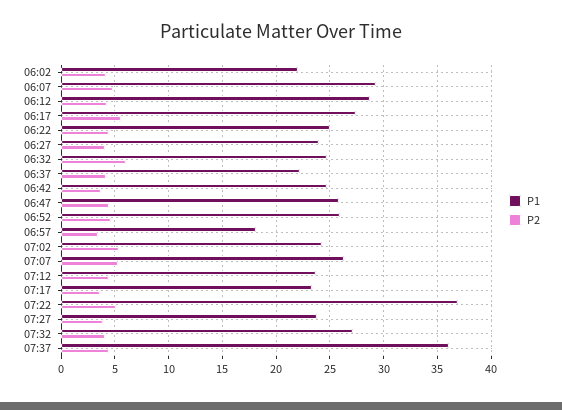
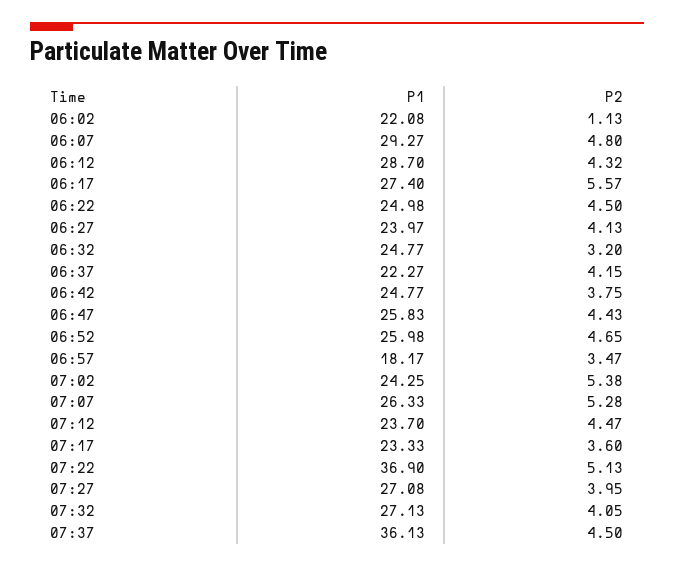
  {
    "P1": {
      "06:02": 22.08,
      "06:07": 29.27,
      "06:12": 28.7,
      "06:17": 27.4,
      "06:22": 24.98,
      "06:27": 23.97,
      "06:32": 24.77,
      "06:37": 22.27,
      "06:42": 24.77,
      "06:47": 25.83,
      "06:52": 25.98,
      "06:57": 18.17,
      "07:02": 24.25,
      "07:07": 26.33,
      "07:12": 23.7,
      "07:17": 23.33,
      "07:22": 36.9,
-     "07:27": 24,
+     "07:27": 27.08,
      "07:32": 27.13,
      "07:37": 36.13
    },
    "P2": {
-     "06:02": 4,
+     "06:02": 1.13,
      "06:07": 4.8,
      "06:12": 4.32,
      "06:17": 5.57,
      "06:22": 4.5,
      "06:27": 4.13,
-     "06:32": 6,
+     "06:32": 3.2,
      "06:37": 4.15,
      "06:42": 3.75,
      "06:47": 4.43,
      "06:52": 4.65,
      "06:57": 3.47,
      "07:02": 5.38,
      "07:07": 5.28,
      "07:12": 4.47,
      "07:17": 3.6,
      "07:22": 5.13,
      "07:27": 3.95,
      "07:32": 4.05,
      "07:37": 4.5
    }
  }

